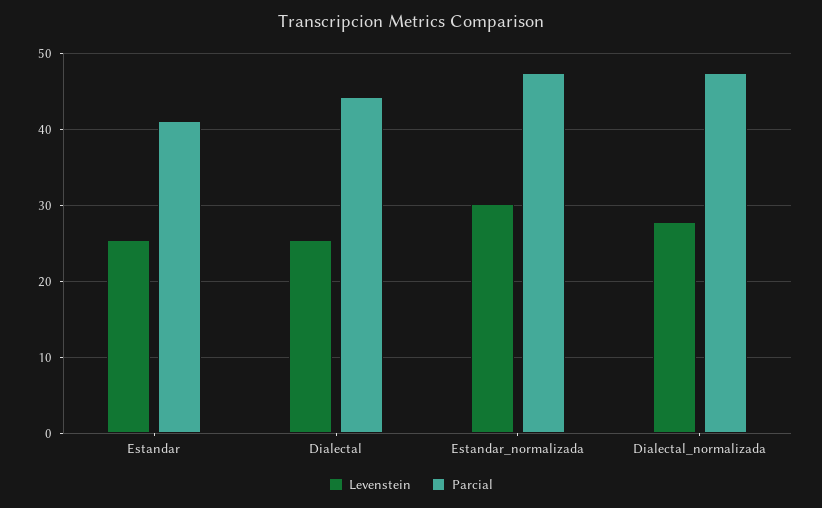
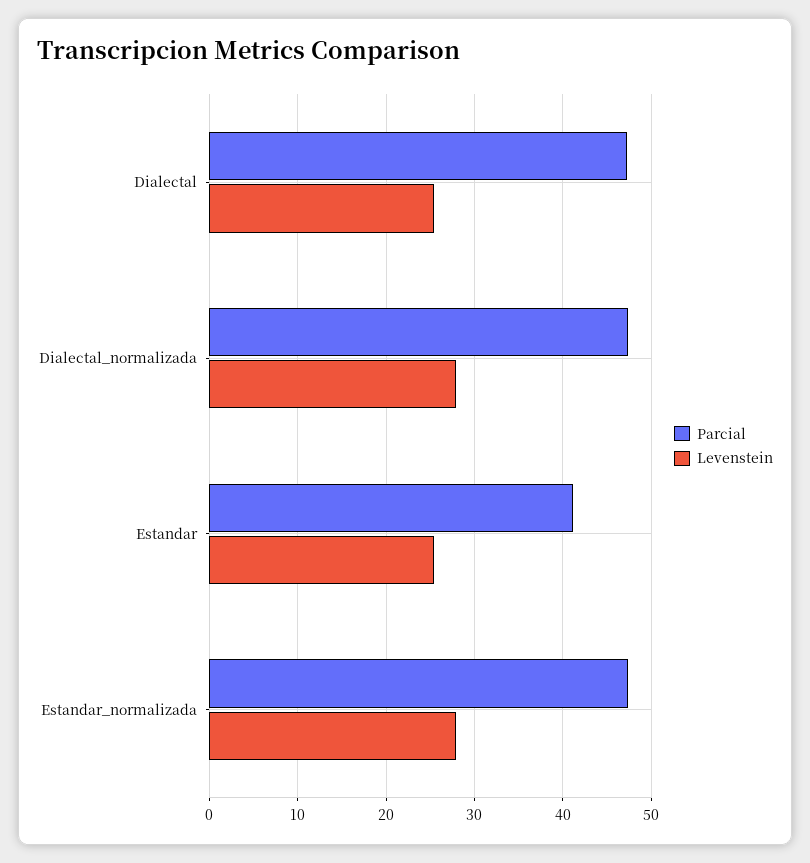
  {
    "Levenstein": {
      "Estandar": 25,
      "Dialectal": 25,
-     "Estandar_normalizada": 30,
+     "Estandar_normalizada": 28,
      "Dialectal_normalizada": 28
    },
    "Parcial": {
      "Estandar": 41,
-     "Dialectal": 44,
+     "Dialectal": 47,
      "Estandar_normalizada": 47,
      "Dialectal_normalizada": 47
    }
  }

